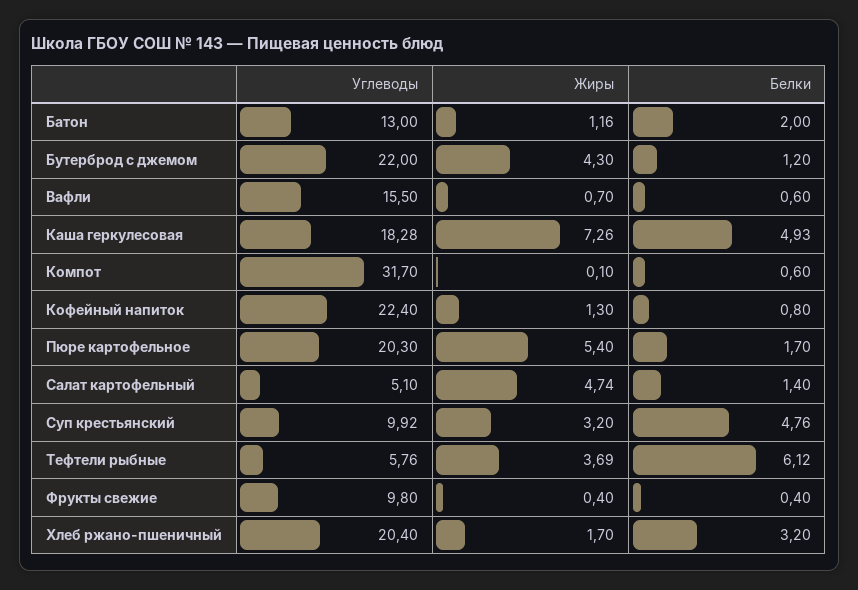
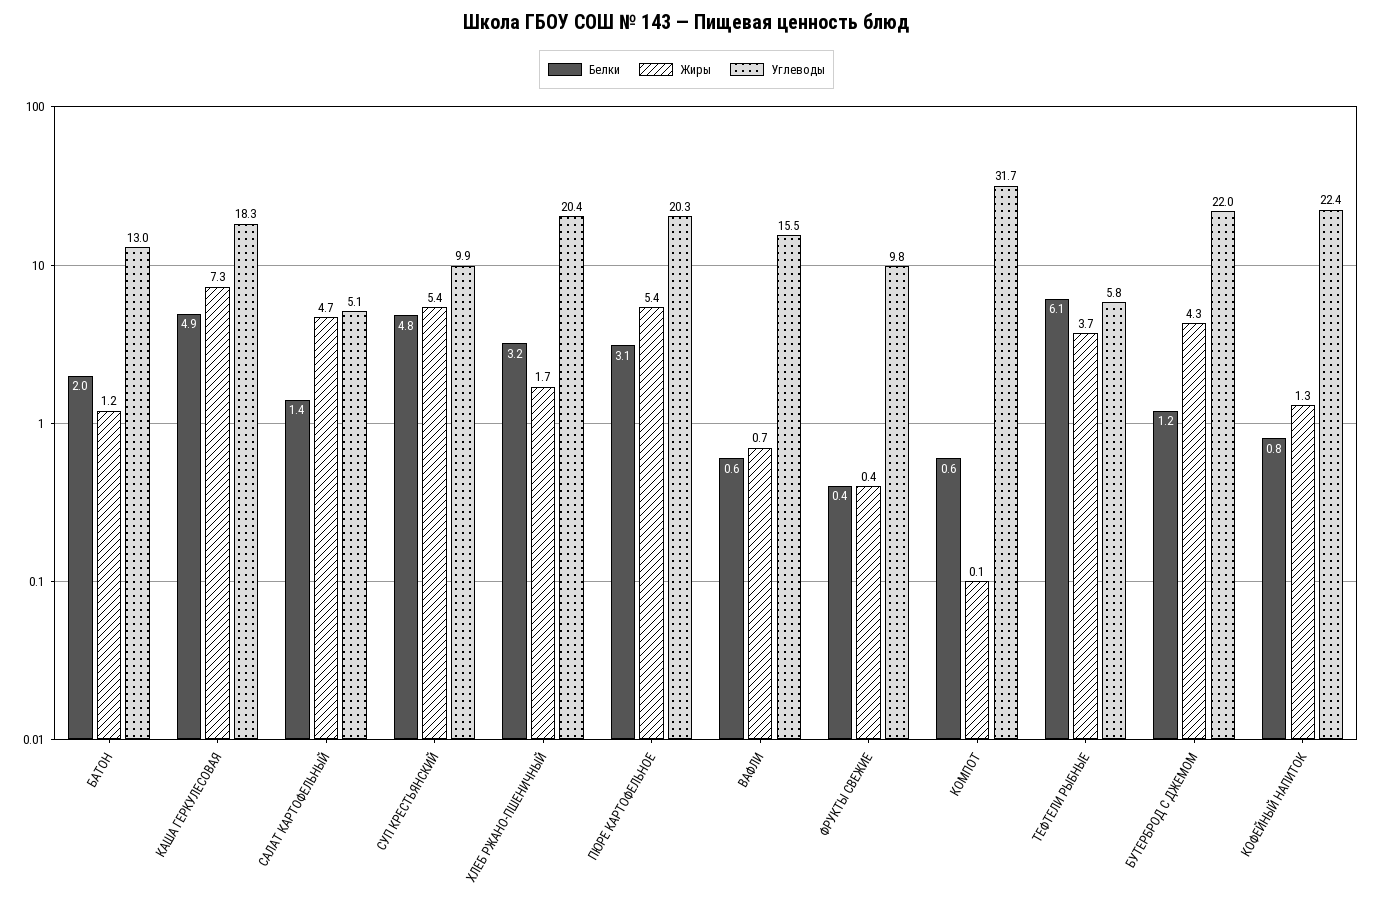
  {
    "Углеводы": {
      "Батон": 13,
      "Бутерброд с джемом": 22,
      "Вафли": 15.5,
      "Каша геркулесовая": 18.28,
      "Компот": 31.7,
      "Кофейный напиток": 22.4,
      "Пюре картофельное": 20.3,
      "Салат картофельный": 5.1,
      "Суп крестьянский": 9.92,
      "Тефтели рыбные": 5.76,
      "Фрукты свежие": 9.8,
      "Хлеб ржано-пшеничный": 20.4
    },
    "Жиры": {
      "Батон": 1.16,
      "Бутерброд с джемом": 4.3,
      "Вафли": 0.7,
      "Каша геркулесовая": 7.26,
      "Компот": 0.1,
      "Кофейный напиток": 1.3,
      "Пюре картофельное": 5.4,
      "Салат картофельный": 4.74,
-     "Суп крестьянский": 3.2,
+     "Суп крестьянский": 5.4,
      "Тефтели рыбные": 3.69,
      "Фрукты свежие": 0.4,
      "Хлеб ржано-пшеничный": 1.7
    },
    "Белки": {
      "Батон": 2,
      "Бутерброд с джемом": 1.2,
      "Вафли": 0.6,
      "Каша геркулесовая": 4.93,
      "Компот": 0.6,
      "Кофейный напиток": 0.8,
-     "Пюре картофельное": 1.7,
+     "Пюре картофельное": 3.1,
      "Салат картофельный": 1.4,
      "Суп крестьянский": 4.76,
      "Тефтели рыбные": 6.12,
      "Фрукты свежие": 0.4,
      "Хлеб ржано-пшеничный": 3.2
    }
  }

